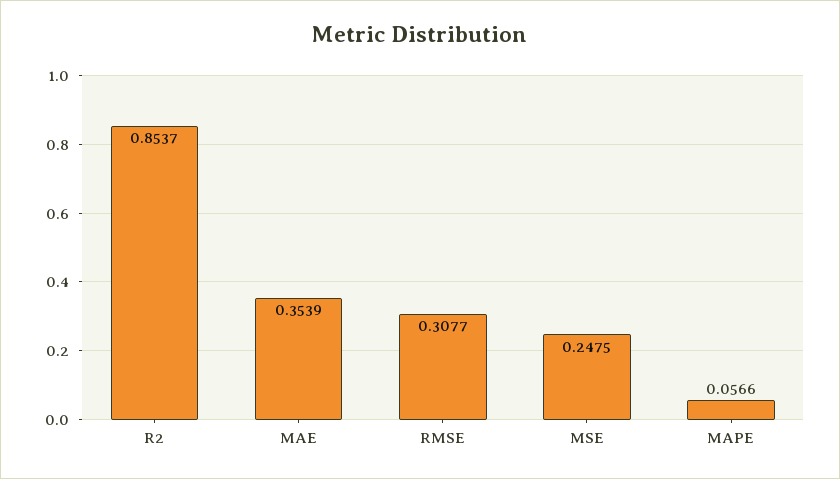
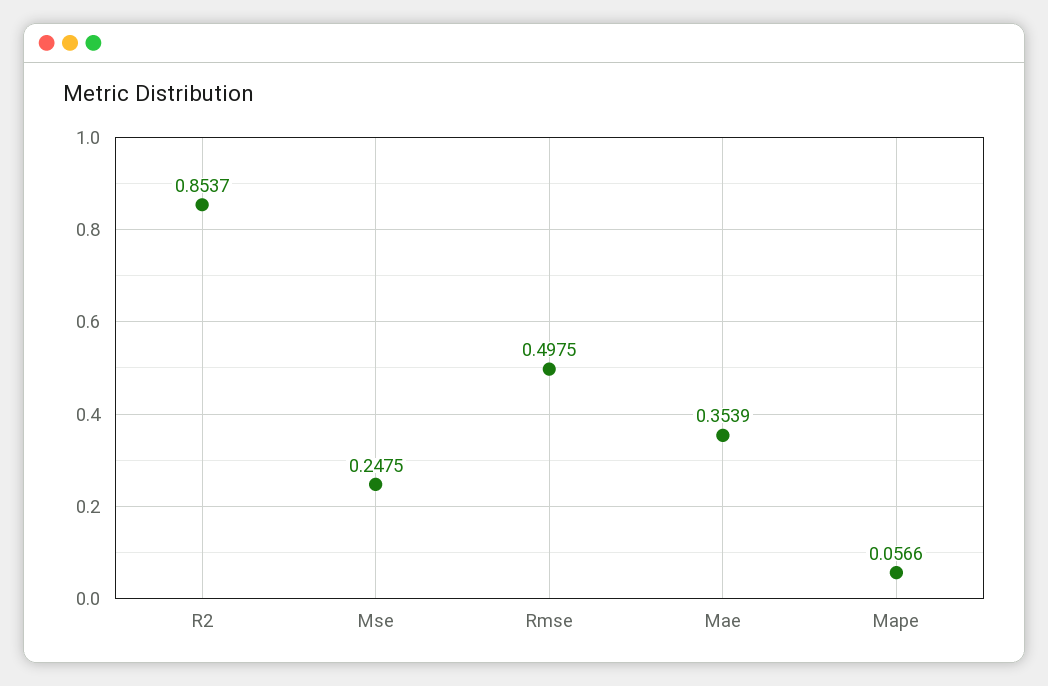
  {
    "R2": 0.8537,
    "MAE": 0.3539,
-   "RMSE": 0.3077,
+   "RMSE": 0.4975,
    "MSE": 0.2475,
    "MAPE": 0.0566
  }

